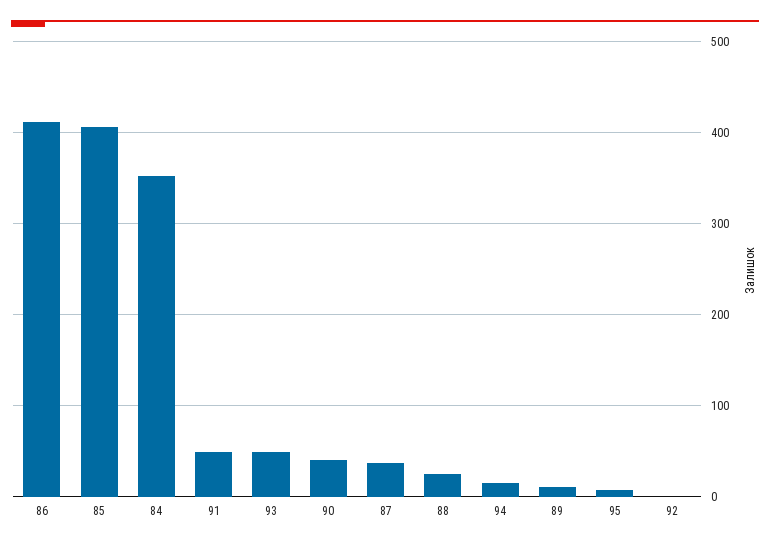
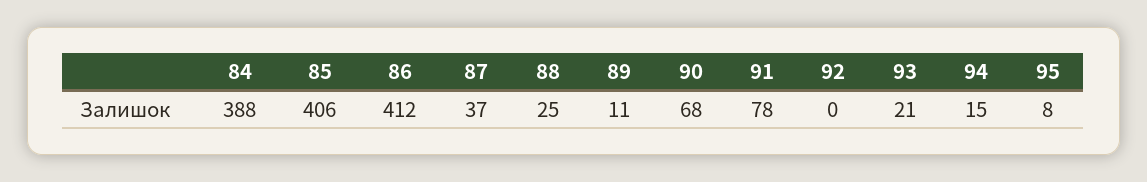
  {
    "86": 412,
    "85": 406,
-   "84": 350,
+   "84": 388,
-   "91": 50,
+   "91": 78,
-   "93": 50,
+   "93": 21,
-   "90": 40,
+   "90": 68,
    "87": 37,
    "88": 25,
    "94": 15,
    "89": 11,
    "95": 8,
    "92": 0
  }

